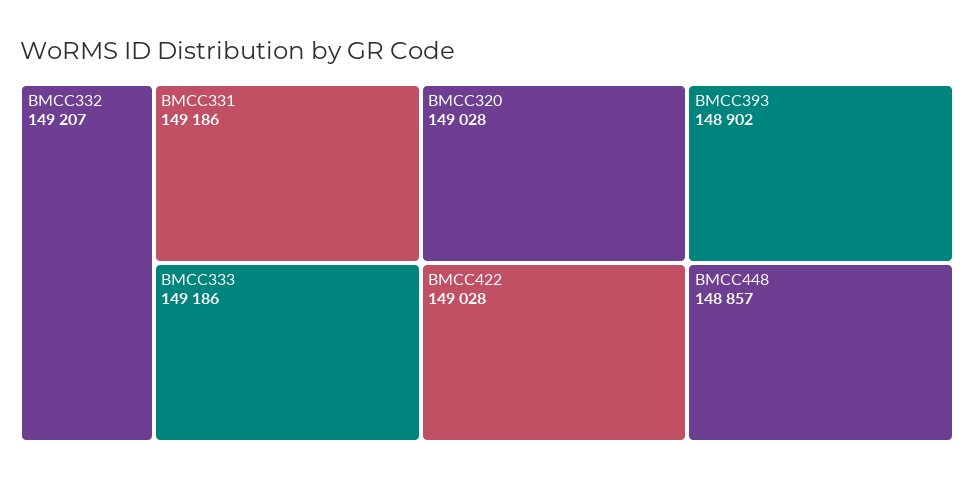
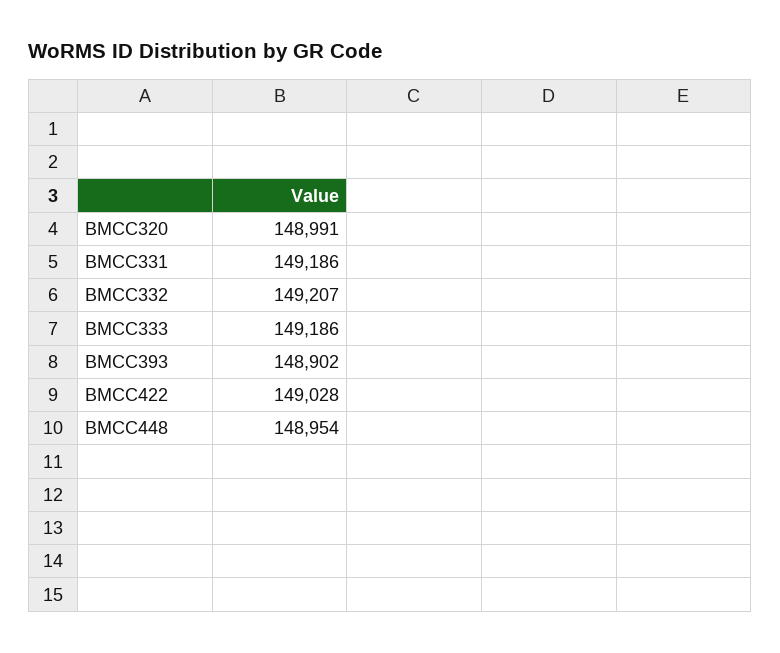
  {
    "BMCC332": 149207,
    "BMCC331": 149186,
    "BMCC333": 149186,
-   "BMCC320": 149028,
+   "BMCC320": 148991,
    "BMCC422": 149028,
    "BMCC393": 148902,
-   "BMCC448": 148857
+   "BMCC448": 148954
  }

